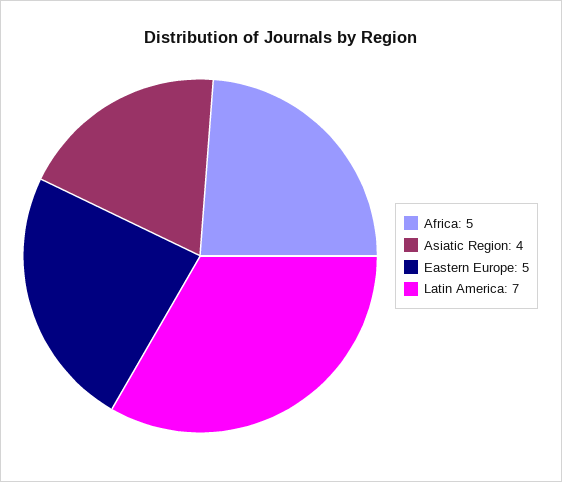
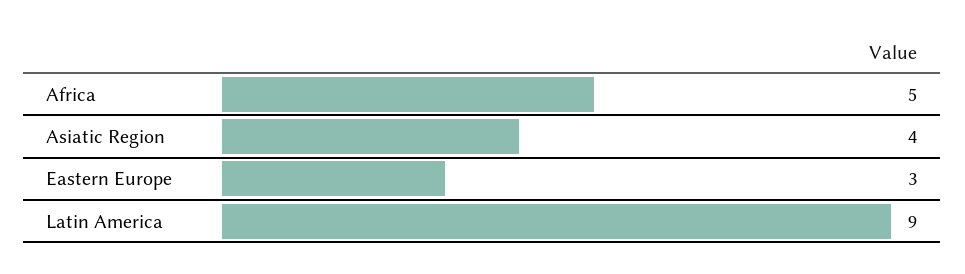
  {
    "Africa": 5,
    "Asiatic Region": 4,
-   "Eastern Europe": 5,
+   "Eastern Europe": 3,
-   "Latin America": 7
+   "Latin America": 9
  }

